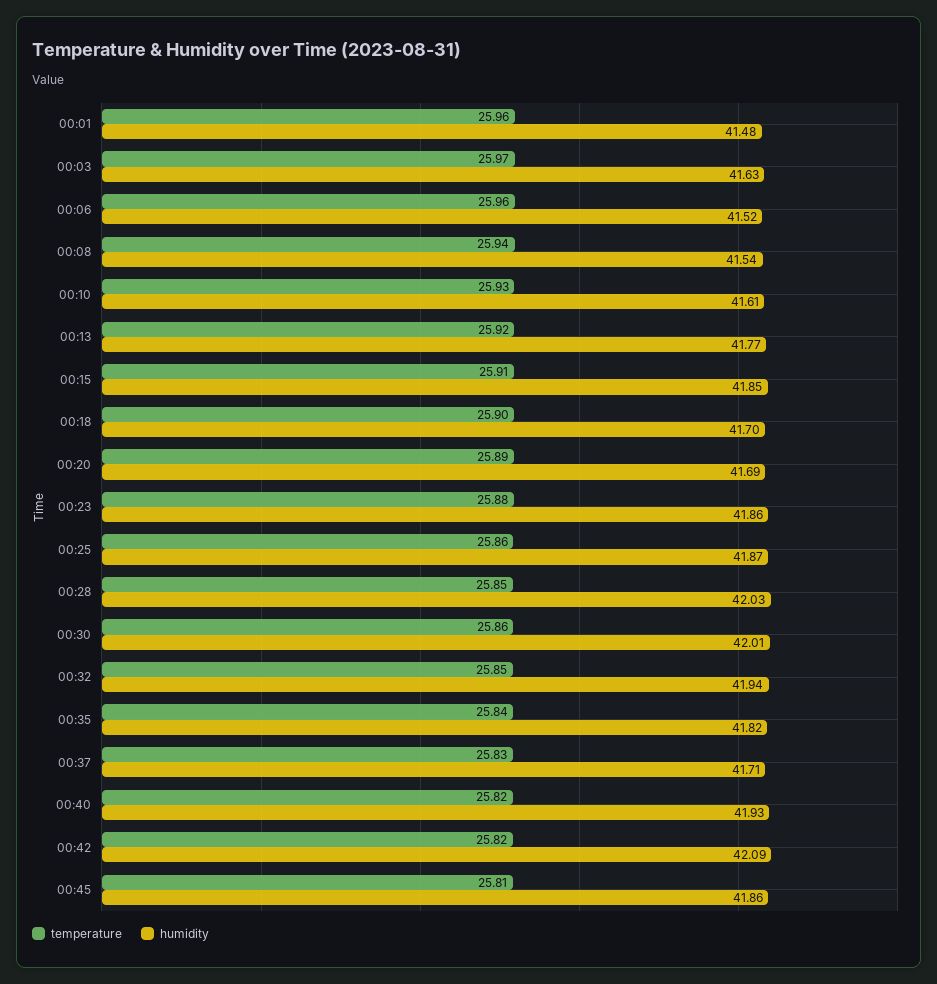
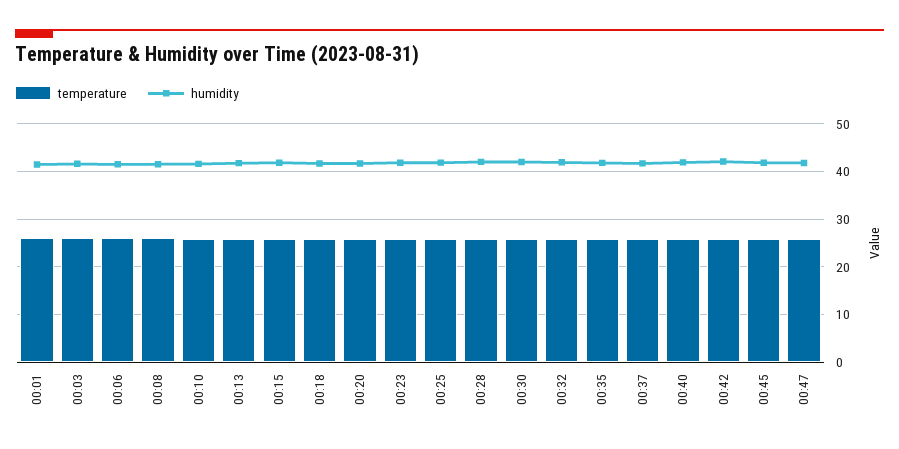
  {
    "temperature": {
      "00:01": 25.96,
      "00:03": 25.97,
      "00:06": 25.96,
      "00:08": 25.94,
      "00:10": 25.93,
      "00:13": 25.92,
      "00:15": 25.91,
      "00:18": 25.9,
      "00:20": 25.89,
      "00:23": 25.88,
      "00:25": 25.86,
      "00:28": 25.85,
      "00:30": 25.86,
      "00:32": 25.85,
      "00:35": 25.84,
      "00:37": 25.83,
      "00:40": 25.82,
      "00:42": 25.82,
-     "00:45": 25.81
+     "00:45": 25.81,
+     "00:47": 26
    },
    "humidity": {
      "00:01": 41.48,
      "00:03": 41.63,
      "00:06": 41.52,
      "00:08": 41.54,
      "00:10": 41.61,
      "00:13": 41.77,
      "00:15": 41.85,
      "00:18": 41.7,
      "00:20": 41.69,
      "00:23": 41.86,
      "00:25": 41.87,
      "00:28": 42.03,
      "00:30": 42.01,
      "00:32": 41.94,
      "00:35": 41.82,
      "00:37": 41.71,
      "00:40": 41.93,
      "00:42": 42.09,
-     "00:45": 41.86
+     "00:45": 41.86,
+     "00:47": 42
    }
  }

